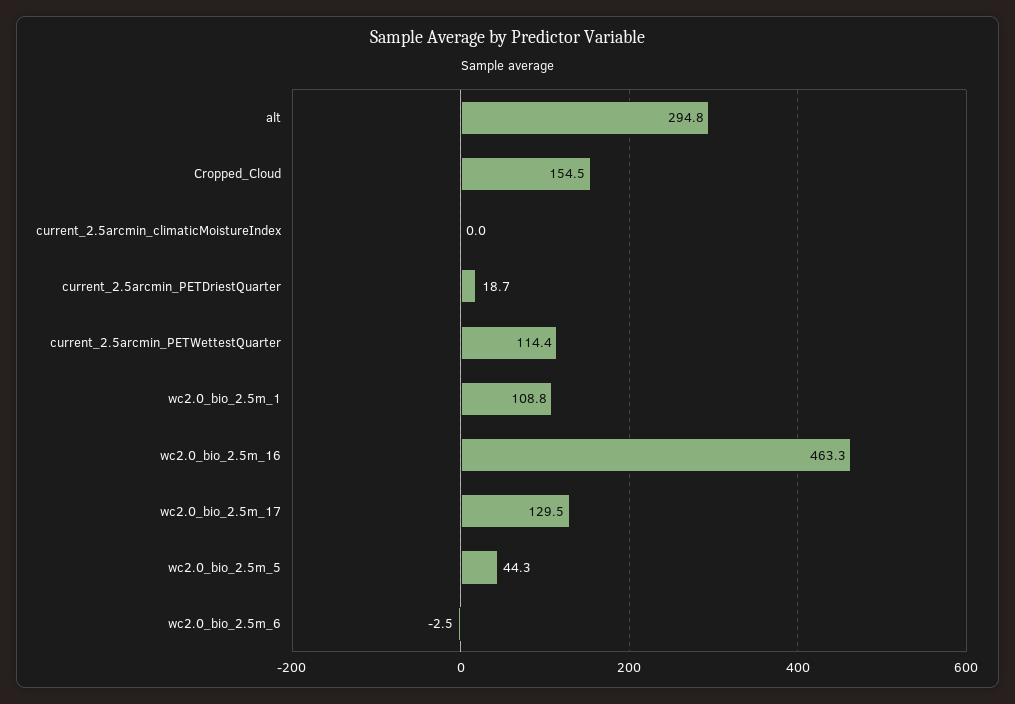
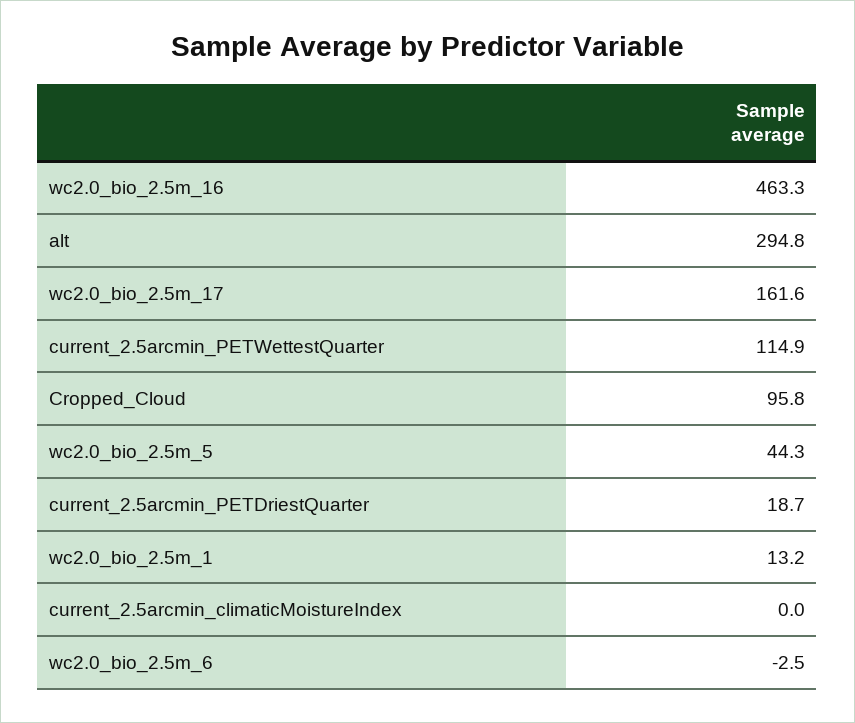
  {
    "alt": 294.8,
-   "Cropped_Cloud": 154.5,
+   "Cropped_Cloud": 95.8,
    "current_2.5arcmin_climaticMoistureIndex": 0,
    "current_2.5arcmin_PETDriestQuarter": 18.7,
-   "current_2.5arcmin_PETWettestQuarter": 114.4,
+   "current_2.5arcmin_PETWettestQuarter": 114.9,
-   "wc2.0_bio_2.5m_1": 108.8,
+   "wc2.0_bio_2.5m_1": 13.2,
    "wc2.0_bio_2.5m_16": 463.3,
-   "wc2.0_bio_2.5m_17": 129.5,
+   "wc2.0_bio_2.5m_17": 161.6,
    "wc2.0_bio_2.5m_5": 44.3,
    "wc2.0_bio_2.5m_6": -2.5
  }

